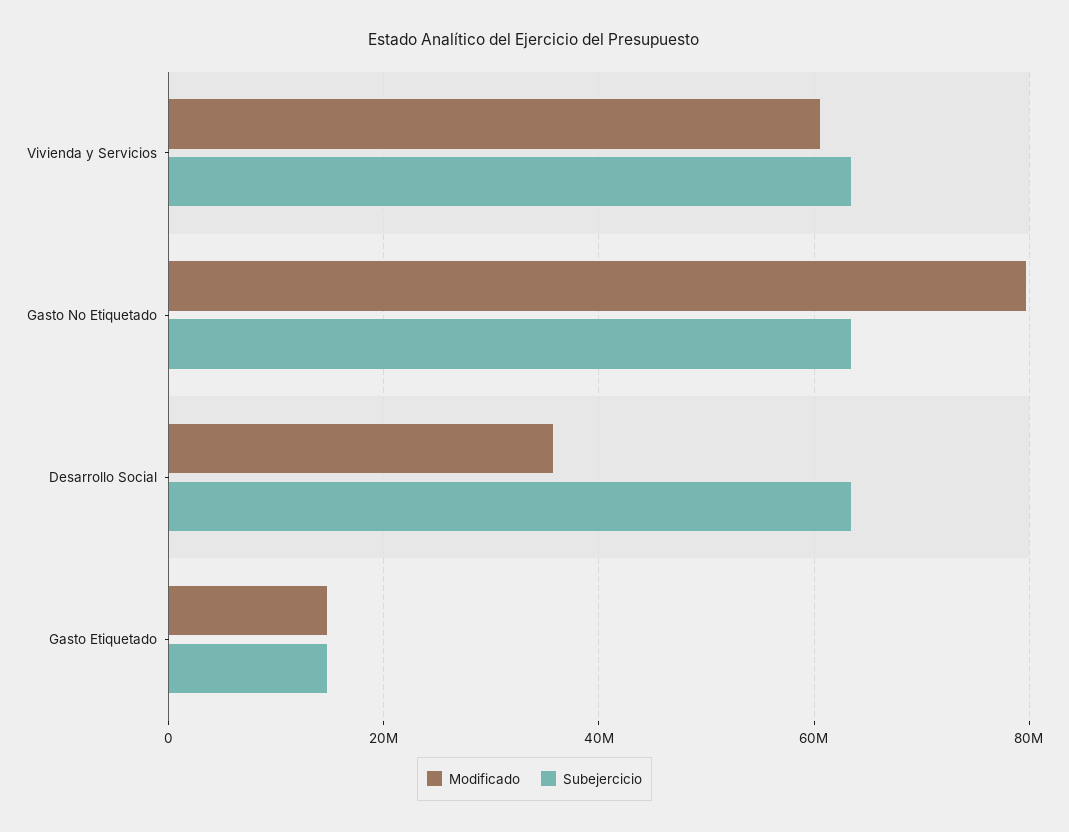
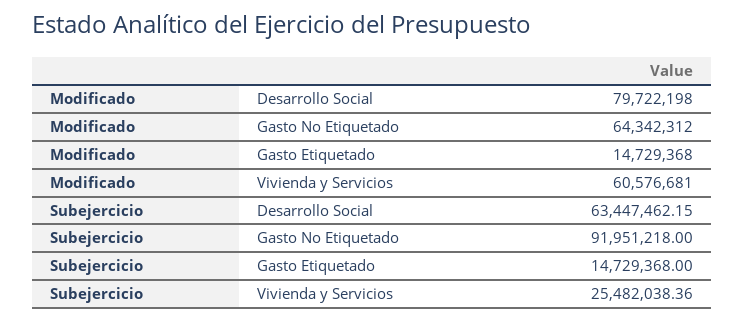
  {
    "Modificado": {
      "Vivienda y Servicios": 60576681,
-     "Gasto No Etiquetado": 80000000,
+     "Gasto No Etiquetado": 64342312,
-     "Desarrollo Social": 36000000,
+     "Desarrollo Social": 79722198,
      "Gasto Etiquetado": 14729368
    },
    "Subejercicio": {
-     "Vivienda y Servicios": 64000000,
+     "Vivienda y Servicios": 25482038.36,
-     "Gasto No Etiquetado": 64000000,
+     "Gasto No Etiquetado": 91951218,
      "Desarrollo Social": 63447462.15,
      "Gasto Etiquetado": 14729368
    }
  }

